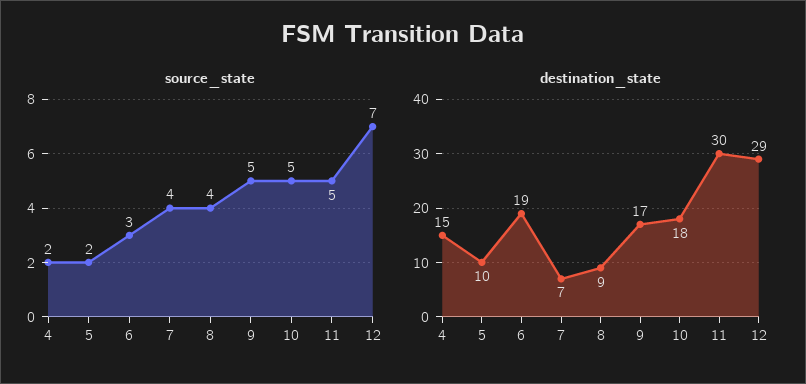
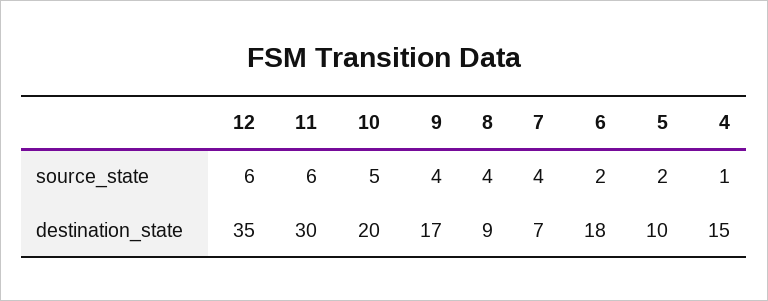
  {
    "source_state": {
-     "4": 2,
+     "4": 1,
      "5": 2,
-     "6": 3,
+     "6": 2,
      "7": 4,
      "8": 4,
-     "9": 5,
+     "9": 4,
      "10": 5,
-     "11": 5,
+     "11": 6,
-     "12": 7
+     "12": 6
    },
    "destination_state": {
      "4": 15,
      "5": 10,
-     "6": 19,
+     "6": 18,
      "7": 7,
      "8": 9,
      "9": 17,
-     "10": 18,
+     "10": 20,
      "11": 30,
-     "12": 29
+     "12": 35
    }
  }

